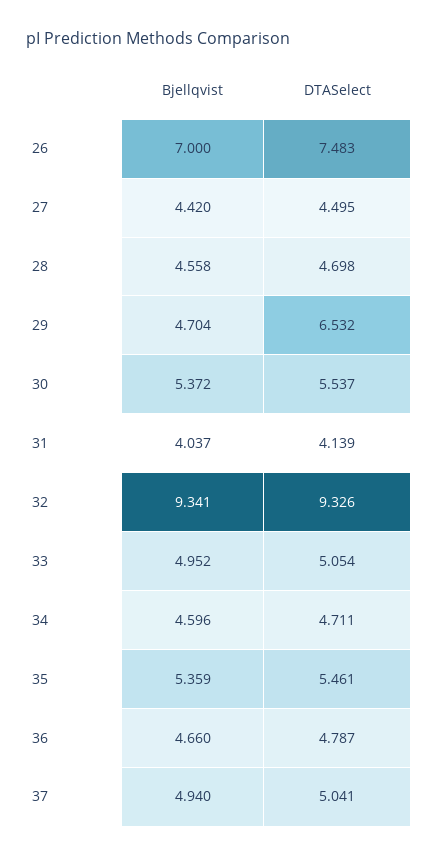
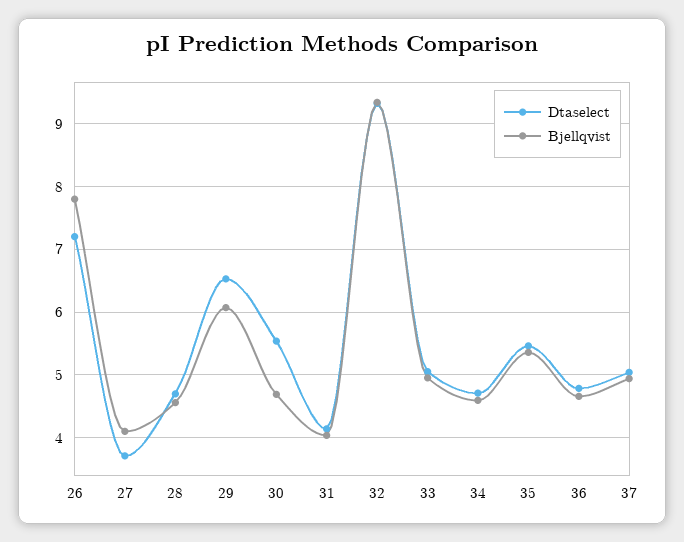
  {
    "Bjellqvist": {
-     "26": 7,
+     "26": 7.8,
-     "27": 4.42,
+     "27": 4.1,
      "28": 4.558,
-     "29": 4.704,
+     "29": 6.1,
-     "30": 5.372,
+     "30": 4.7,
      "31": 4.037,
      "32": 9.341,
      "33": 4.952,
      "34": 4.596,
      "35": 5.359,
      "36": 4.66,
      "37": 4.94
    },
    "DTASelect": {
-     "26": 7.483,
+     "26": 7.2,
-     "27": 4.495,
+     "27": 3.7,
      "28": 4.698,
      "29": 6.532,
      "30": 5.537,
      "31": 4.139,
      "32": 9.326,
      "33": 5.054,
      "34": 4.711,
      "35": 5.461,
      "36": 4.787,
      "37": 5.041
    }
  }

